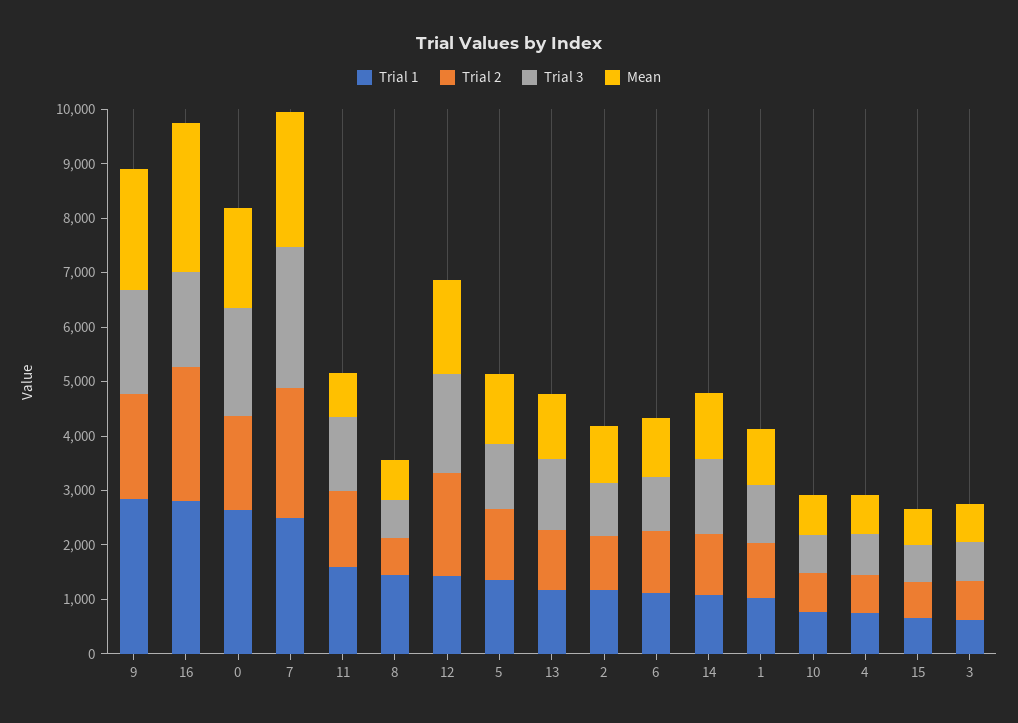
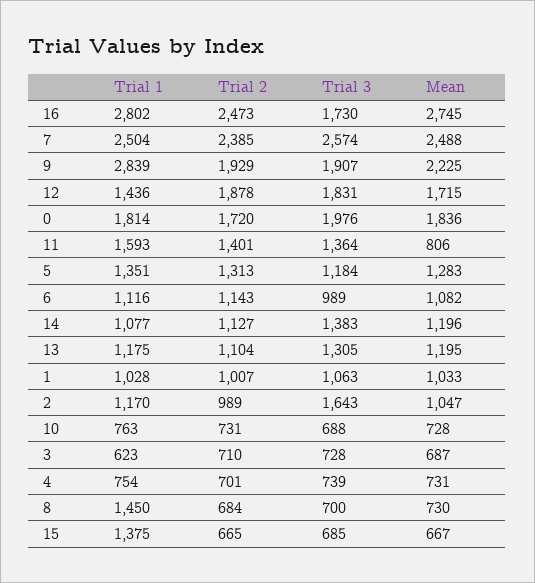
  {
    "Trial 1": {
      "9": 2839,
      "16": 2802,
-     "0": 2600,
+     "0": 1814,
      "7": 2504,
      "11": 1593,
      "8": 1450,
      "12": 1436,
      "5": 1351,
      "13": 1175,
      "2": 1170,
      "6": 1116,
      "14": 1077,
      "1": 1028,
      "10": 763,
      "4": 754,
-     "15": 600,
+     "15": 1375,
      "3": 623
    },
    "Trial 2": {
      "9": 1929,
      "16": 2473,
      "0": 1720,
      "7": 2385,
      "11": 1401,
      "8": 684,
      "12": 1878,
      "5": 1313,
      "13": 1104,
      "2": 989,
      "6": 1143,
      "14": 1127,
      "1": 1007,
      "10": 731,
      "4": 701,
      "15": 665,
      "3": 710
    },
    "Trial 3": {
      "9": 1907,
      "16": 1730,
      "0": 1976,
      "7": 2574,
      "11": 1364,
      "8": 700,
      "12": 1831,
      "5": 1184,
      "13": 1305,
-     "2": 1000,
+     "2": 1643,
      "6": 989,
      "14": 1383,
      "1": 1063,
      "10": 688,
      "4": 739,
      "15": 685,
      "3": 728
    },
    "Mean": {
      "9": 2225,
      "16": 2745,
      "0": 1836,
      "7": 2488,
      "11": 806,
      "8": 730,
      "12": 1715,
      "5": 1283,
      "13": 1195,
      "2": 1047,
      "6": 1082,
      "14": 1196,
      "1": 1033,
      "10": 728,
      "4": 731,
      "15": 667,
      "3": 687
    }
  }

